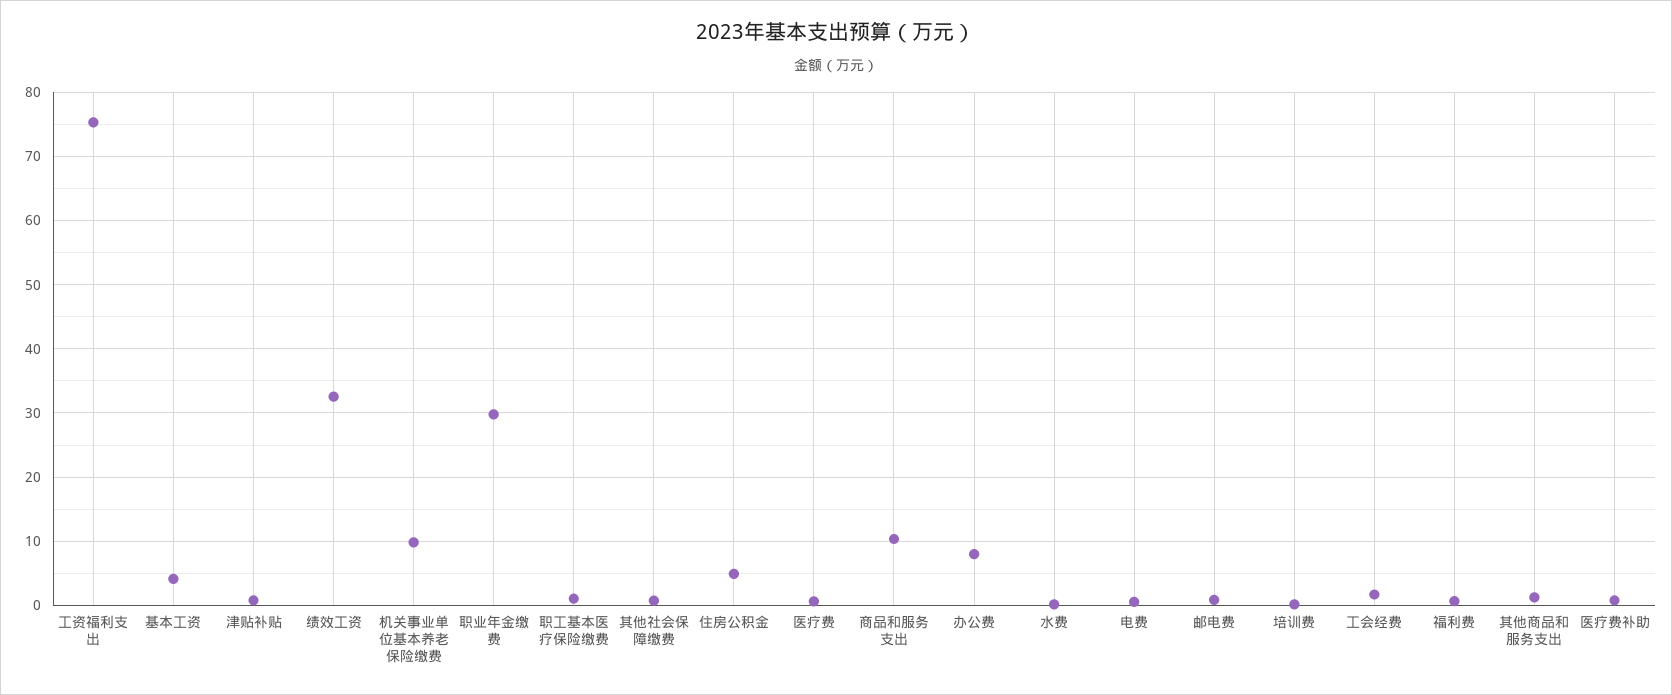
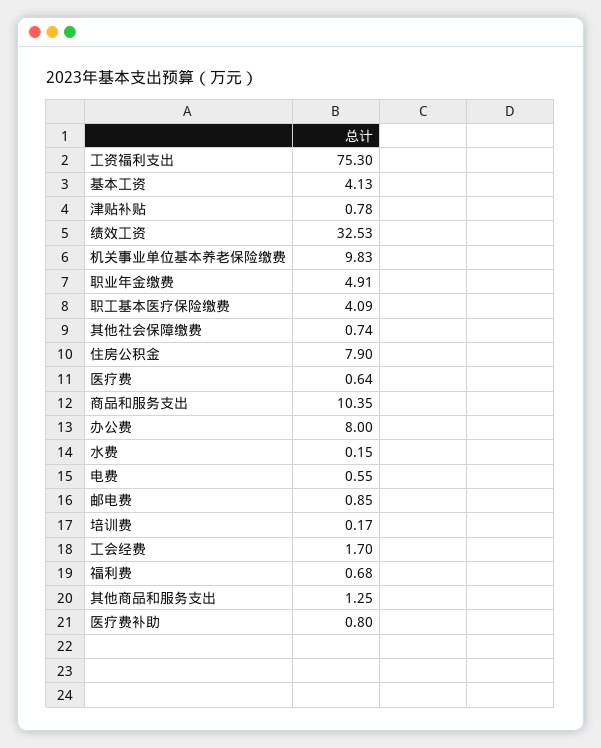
  {
    "工资福利支出": 75.3,
    "基本工资": 4.13,
    "津贴补贴": 0.78,
    "绩效工资": 32.53,
    "机关事业单位基本养老保险缴费": 9.83,
-   "职业年金缴费": 30,
+   "职业年金缴费": 4.91,
-   "职工基本医疗保险缴费": 1,
+   "职工基本医疗保险缴费": 4.09,
    "其他社会保障缴费": 0.74,
-   "住房公积金": 5,
+   "住房公积金": 7.9,
    "医疗费": 0.64,
    "商品和服务支出": 10.35,
    "办公费": 8,
    "水费": 0.15,
    "电费": 0.55,
    "邮电费": 0.85,
    "培训费": 0.17,
    "工会经费": 1.7,
    "福利费": 0.68,
    "其他商品和服务支出": 1.25,
    "医疗费补助": 0.8
  }

